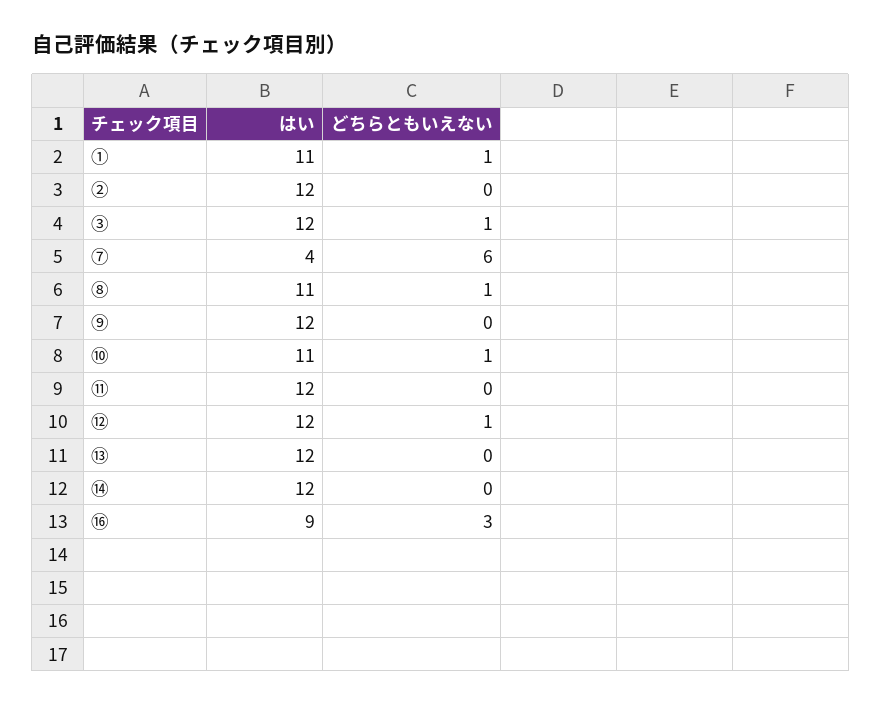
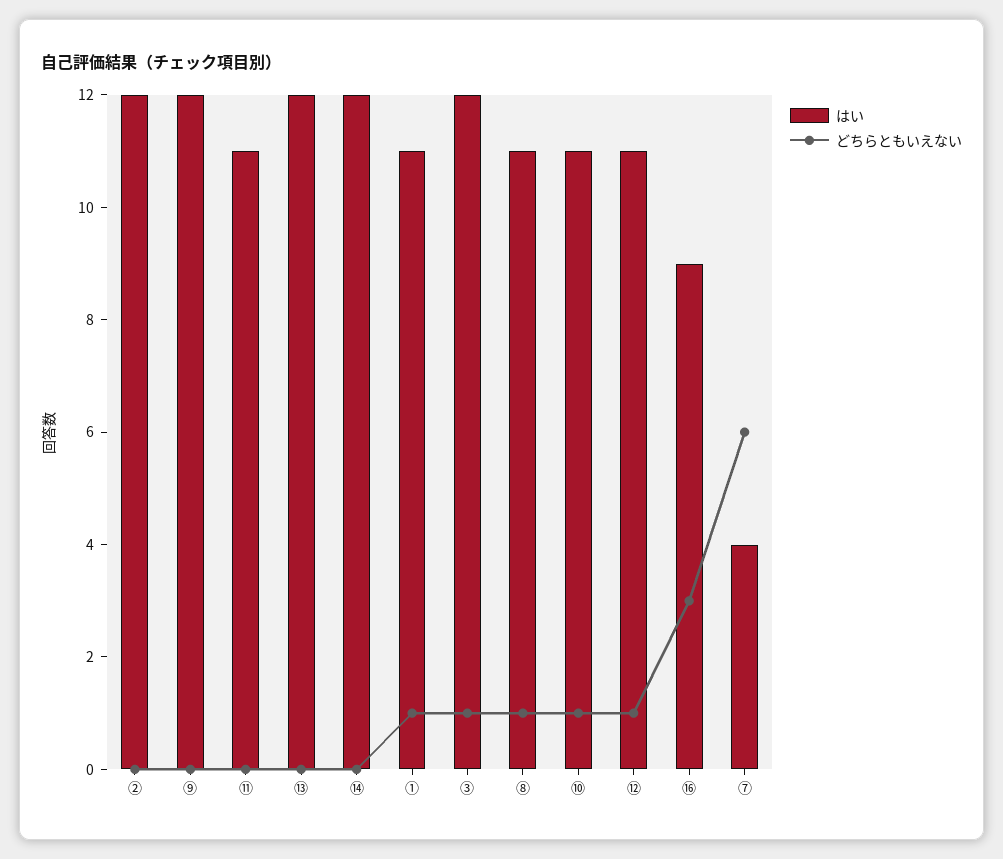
  {
    "はい": {
      "①": 11,
      "②": 12,
      "③": 12,
      "⑦": 4,
      "⑧": 11,
      "⑨": 12,
      "⑩": 11,
-     "⑪": 12,
+     "⑪": 11,
-     "⑫": 12,
+     "⑫": 11,
      "⑬": 12,
      "⑭": 12,
      "⑯": 9
    },
    "どちらともいえない": {
      "①": 1,
      "②": 0,
      "③": 1,
      "⑦": 6,
      "⑧": 1,
      "⑨": 0,
      "⑩": 1,
      "⑪": 0,
      "⑫": 1,
      "⑬": 0,
      "⑭": 0,
      "⑯": 3
    }
  }

